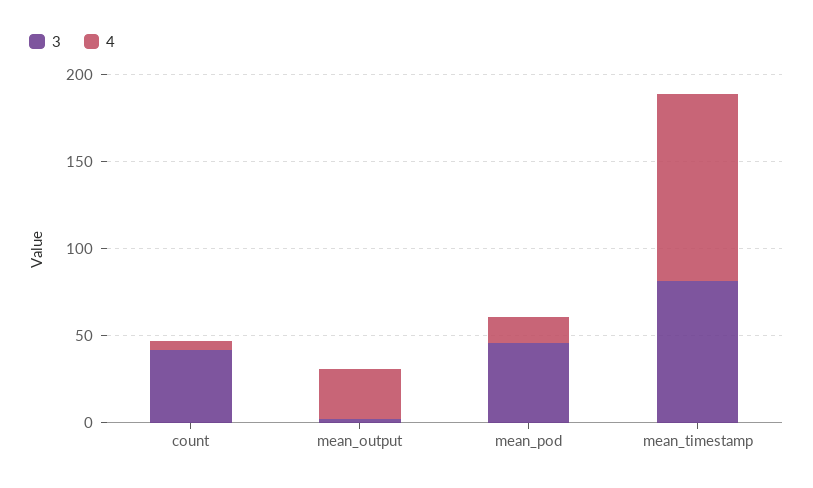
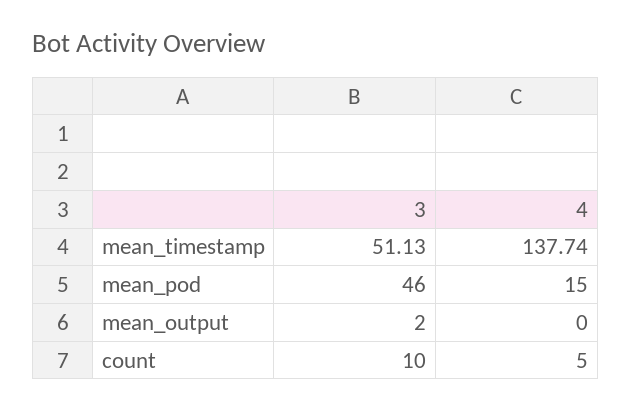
  {
    "3": {
-     "count": 40,
+     "count": 10,
      "mean_output": 2,
      "mean_pod": 46,
-     "mean_timestamp": 80
+     "mean_timestamp": 51.13
    },
    "4": {
      "count": 5,
-     "mean_output": 30,
+     "mean_output": 0,
      "mean_pod": 15,
-     "mean_timestamp": 110
+     "mean_timestamp": 137.74
    }
  }

